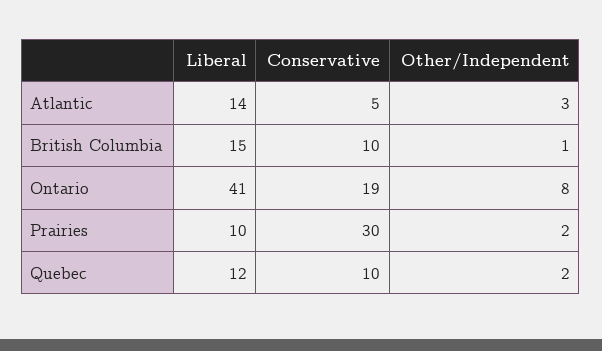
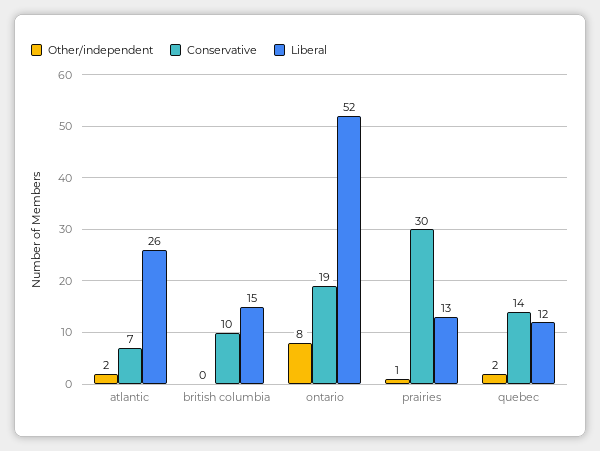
  {
    "Liberal": {
-     "Atlantic": 14,
+     "Atlantic": 26,
      "British Columbia": 15,
-     "Ontario": 41,
+     "Ontario": 52,
-     "Prairies": 10,
+     "Prairies": 13,
      "Quebec": 12
    },
    "Conservative": {
-     "Atlantic": 5,
+     "Atlantic": 7,
      "British Columbia": 10,
      "Ontario": 19,
      "Prairies": 30,
-     "Quebec": 10
+     "Quebec": 14
    },
    "Other/Independent": {
-     "Atlantic": 3,
+     "Atlantic": 2,
-     "British Columbia": 1,
+     "British Columbia": 0,
      "Ontario": 8,
-     "Prairies": 2,
+     "Prairies": 1,
      "Quebec": 2
    }
  }

